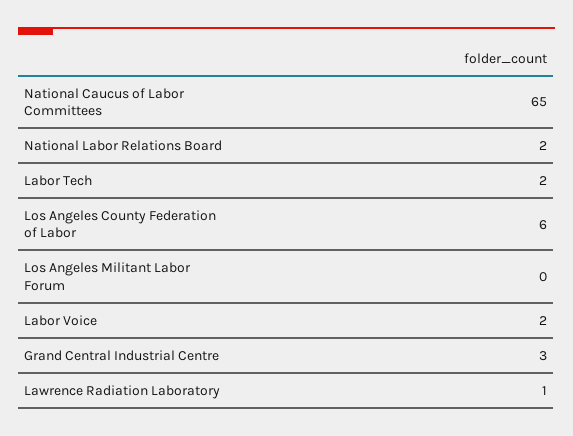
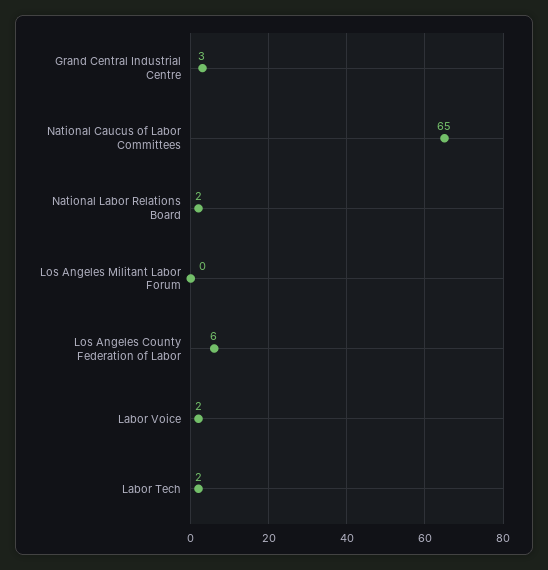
  {
    "National Caucus of Labor Committees": 65,
    "National Labor Relations Board": 2,
    "Labor Tech": 2,
    "Los Angeles County Federation of Labor": 6,
    "Los Angeles Militant Labor Forum": 0,
    "Labor Voice": 2,
-   "Grand Central Industrial Centre": 3,
+   "Grand Central Industrial Centre": 3
-   "Lawrence Radiation Laboratory": 1
  }

